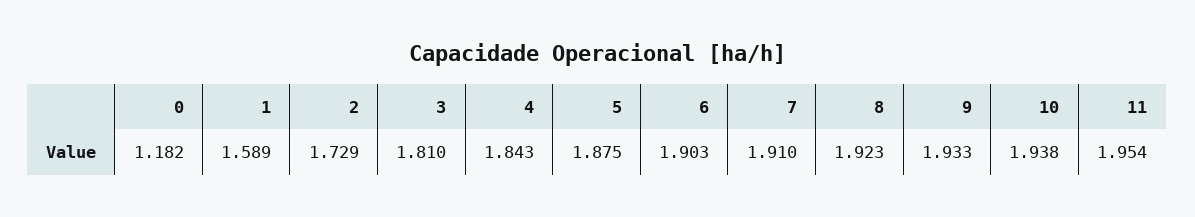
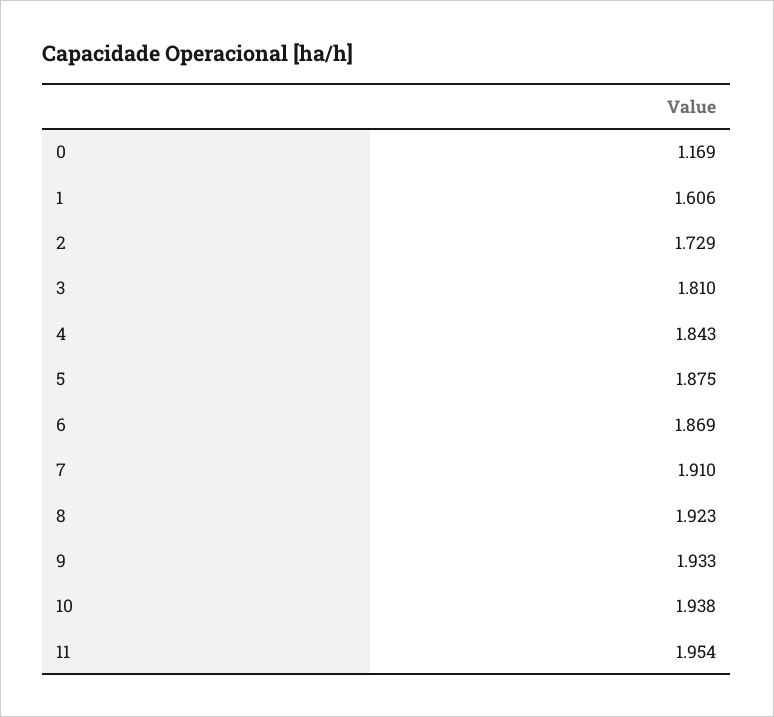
  {
-   "0": 1.182,
+   "0": 1.169,
-   "1": 1.589,
+   "1": 1.606,
    "2": 1.729,
    "3": 1.81,
    "4": 1.843,
    "5": 1.875,
-   "6": 1.903,
+   "6": 1.869,
    "7": 1.91,
    "8": 1.923,
    "9": 1.933,
    "10": 1.938,
    "11": 1.954
  }

